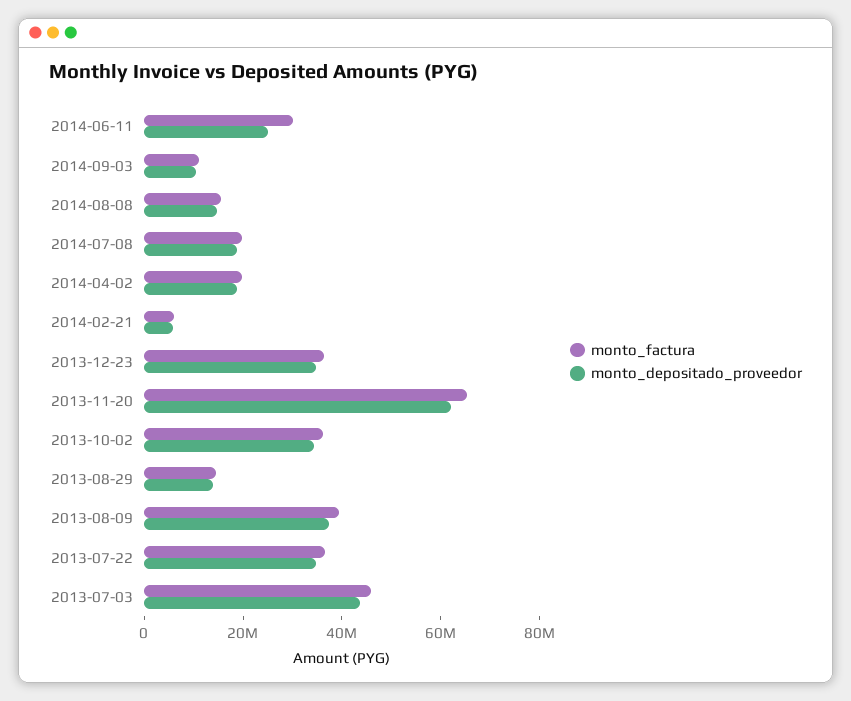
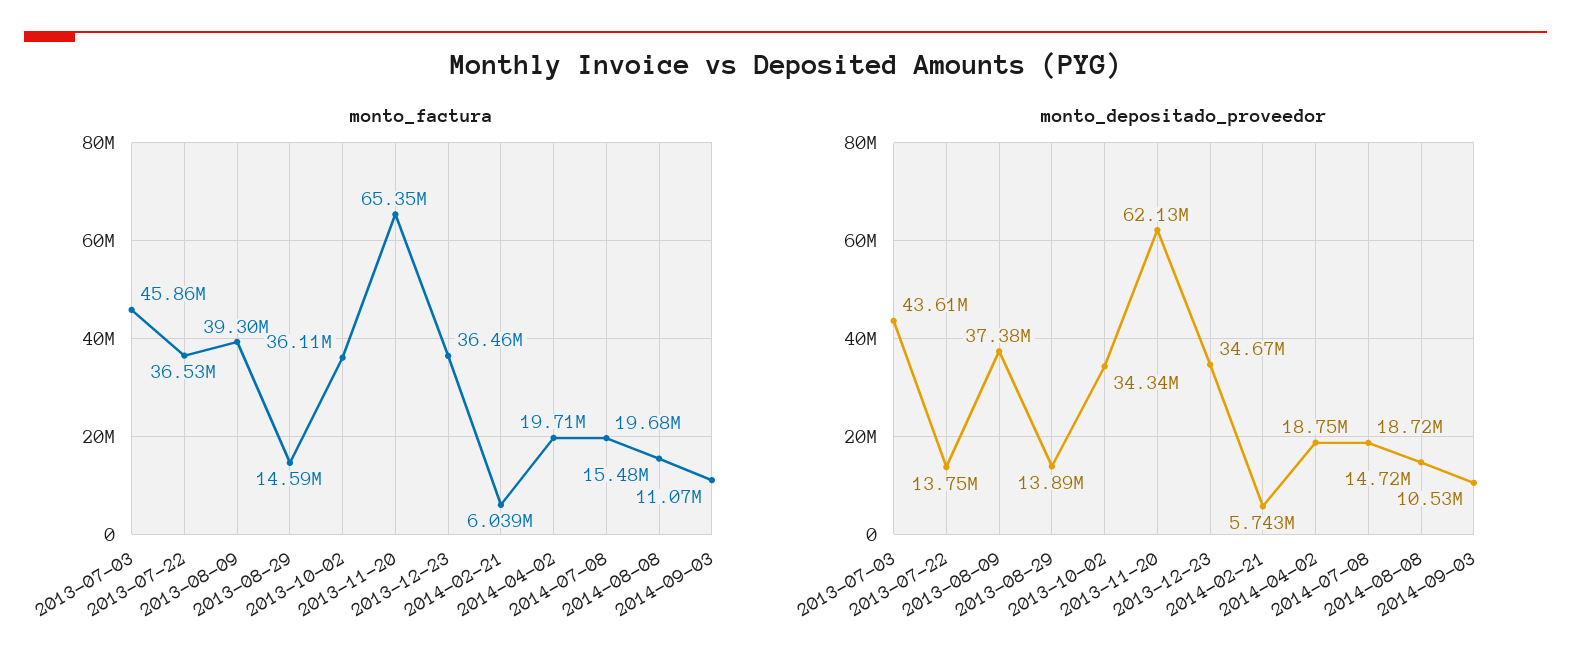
  {
    "monto_factura": {
-     "2014-06-11": 30000000,
      "2014-09-03": 11070000,
      "2014-08-08": 15480000,
      "2014-07-08": 19680000,
      "2014-04-02": 19710000,
      "2014-02-21": 6039000,
      "2013-12-23": 36460000,
      "2013-11-20": 65350000,
      "2013-10-02": 36110000,
      "2013-08-29": 14590000,
      "2013-08-09": 39300000,
      "2013-07-22": 36530000,
      "2013-07-03": 45860000
    },
    "monto_depositado_proveedor": {
-     "2014-06-11": 25000000,
      "2014-09-03": 10530000,
      "2014-08-08": 14720000,
      "2014-07-08": 18720000,
      "2014-04-02": 18750000,
      "2014-02-21": 5743000,
      "2013-12-23": 34670000,
      "2013-11-20": 62130000,
      "2013-10-02": 34340000,
      "2013-08-29": 13890000,
      "2013-08-09": 37380000,
-     "2013-07-22": 35000000,
+     "2013-07-22": 13750000,
      "2013-07-03": 43610000
    }
  }

